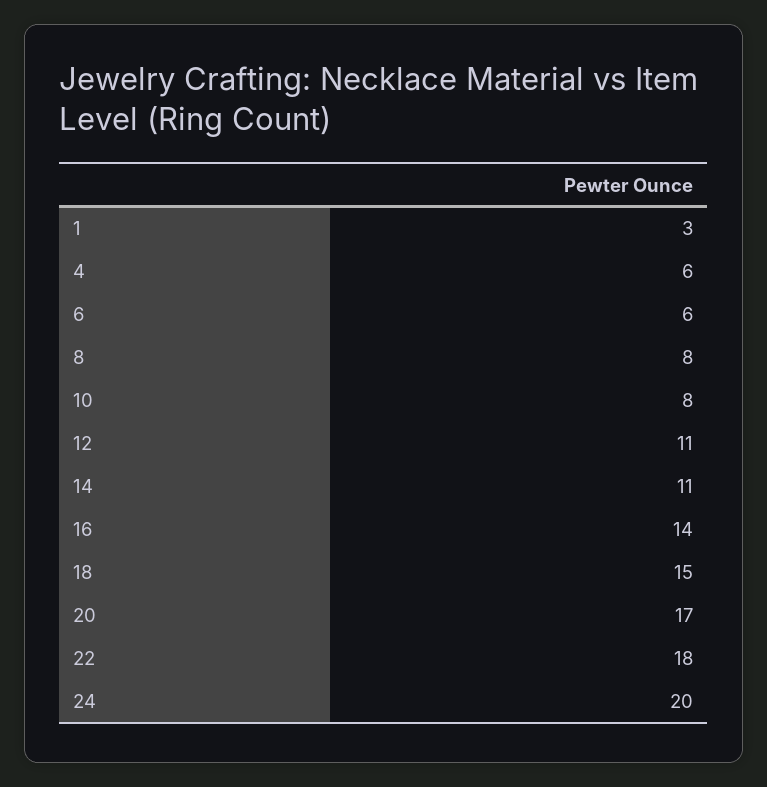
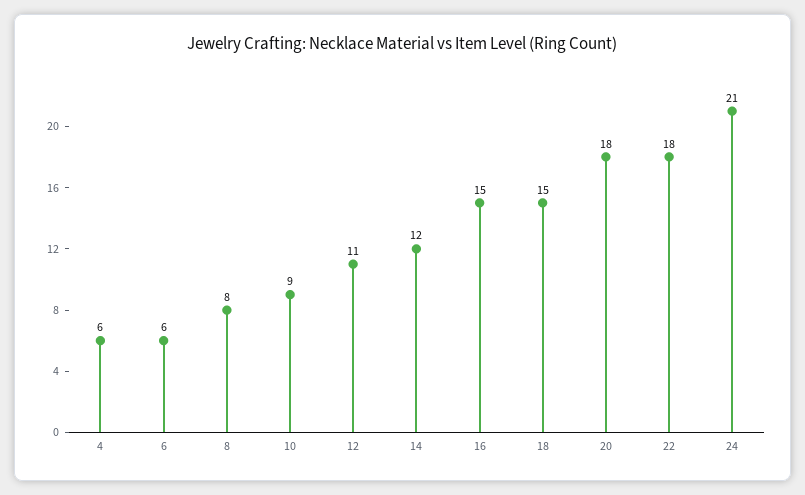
  {
-   "1": 3,
    "4": 6,
    "6": 6,
    "8": 8,
-   "10": 8,
+   "10": 9,
    "12": 11,
-   "14": 11,
+   "14": 12,
-   "16": 14,
+   "16": 15,
    "18": 15,
-   "20": 17,
+   "20": 18,
    "22": 18,
-   "24": 20
+   "24": 21
  }

